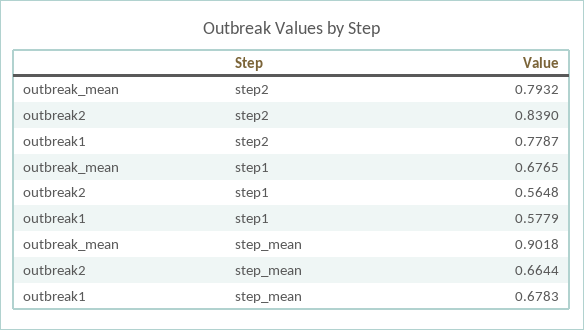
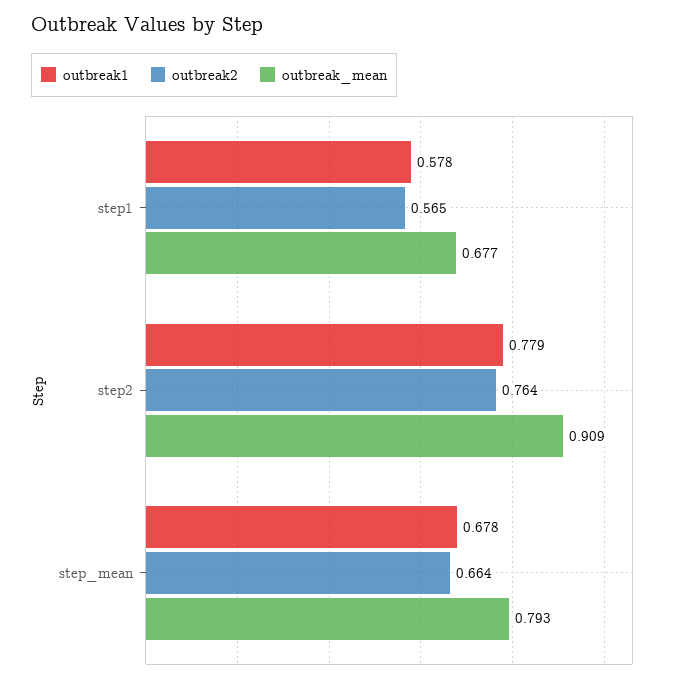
  {
    "outbreak_mean": {
-     "step2": 0.7932,
+     "step2": 0.909,
      "step1": 0.6765,
-     "step_mean": 0.9018
+     "step_mean": 0.793
    },
    "outbreak2": {
-     "step2": 0.839,
+     "step2": 0.764,
      "step1": 0.5648,
      "step_mean": 0.6644
    },
    "outbreak1": {
      "step2": 0.7787,
      "step1": 0.5779,
      "step_mean": 0.6783
    }
  }

